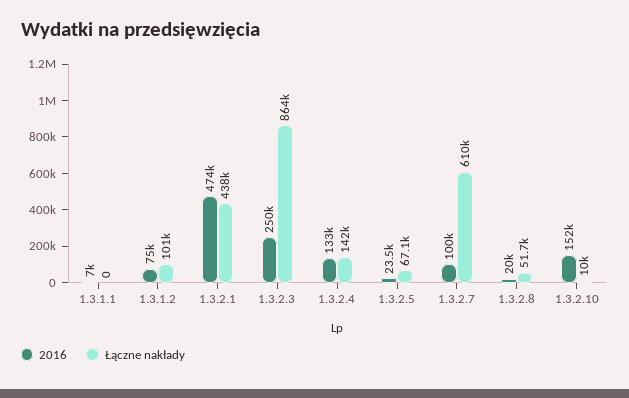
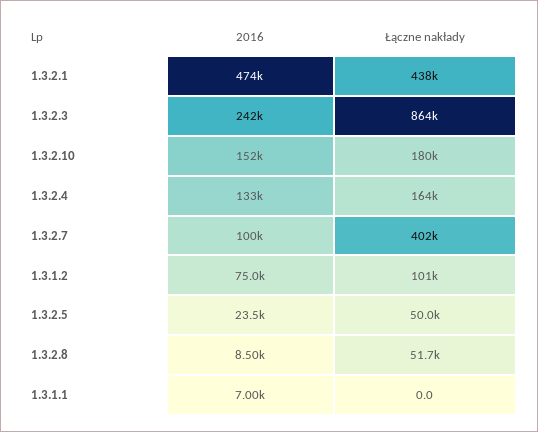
  {
    "2016": {
      "1.3.1.1": 7000,
      "1.3.1.2": 75000,
      "1.3.2.1": 474000,
-     "1.3.2.3": 250000,
+     "1.3.2.3": 242000,
      "1.3.2.4": 133000,
      "1.3.2.5": 23500,
      "1.3.2.7": 100000,
-     "1.3.2.8": 20000,
+     "1.3.2.8": 8500,
      "1.3.2.10": 152000
    },
    "Łączne nakłady": {
      "1.3.1.1": 0,
      "1.3.1.2": 101000,
      "1.3.2.1": 438000,
      "1.3.2.3": 864000,
-     "1.3.2.4": 142000,
+     "1.3.2.4": 164000,
-     "1.3.2.5": 67100,
+     "1.3.2.5": 50000,
-     "1.3.2.7": 610000,
+     "1.3.2.7": 402000,
      "1.3.2.8": 51700,
-     "1.3.2.10": 10000
+     "1.3.2.10": 180000
    }
  }

